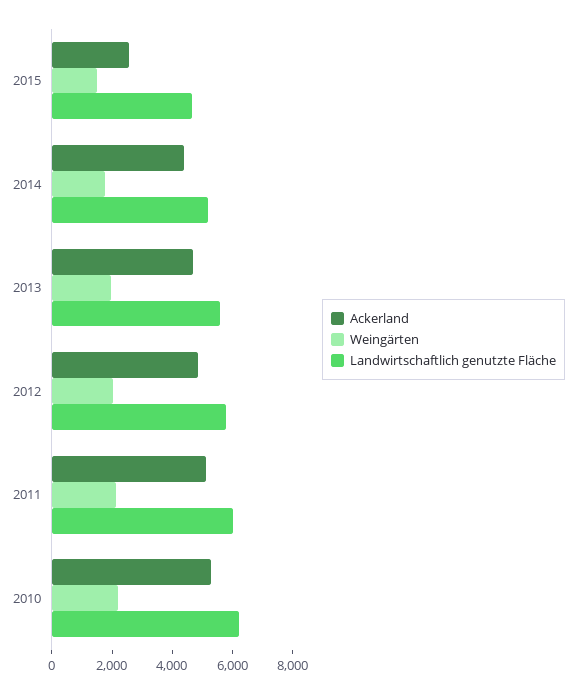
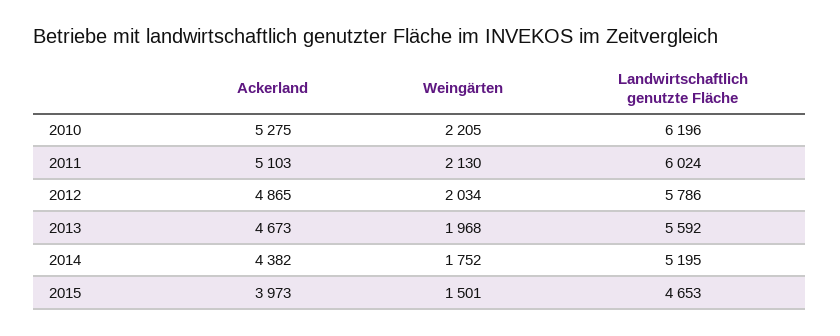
  {
    "Ackerland": {
-     "2015": 2500,
+     "2015": 3973,
      "2014": 4382,
      "2013": 4673,
      "2012": 4865,
      "2011": 5103,
      "2010": 5275
    },
    "Weingärten": {
      "2015": 1501,
      "2014": 1752,
      "2013": 1968,
      "2012": 2034,
      "2011": 2130,
      "2010": 2205
    },
    "Landwirtschaftlich genutzte Fläche": {
      "2015": 4653,
      "2014": 5195,
      "2013": 5592,
      "2012": 5786,
      "2011": 6024,
      "2010": 6196
    }
  }

